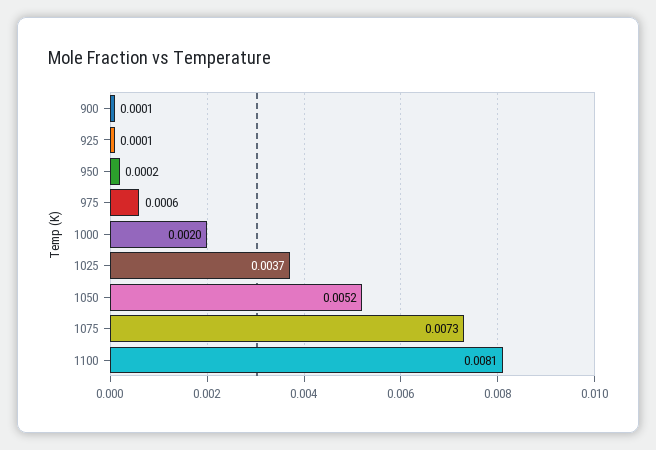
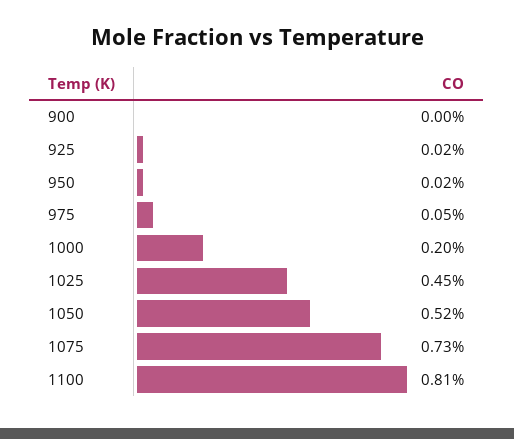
  {
-   "900": 0.0001,
+   "900": 0,
-   "925": 0.0001,
+   "925": 0.0002,
    "950": 0.0002,
-   "975": 0.0006,
+   "975": 0.0005,
    "1000": 0.002,
-   "1025": 0.0037,
+   "1025": 0.0045,
    "1050": 0.0052,
    "1075": 0.0073,
    "1100": 0.0081
  }

